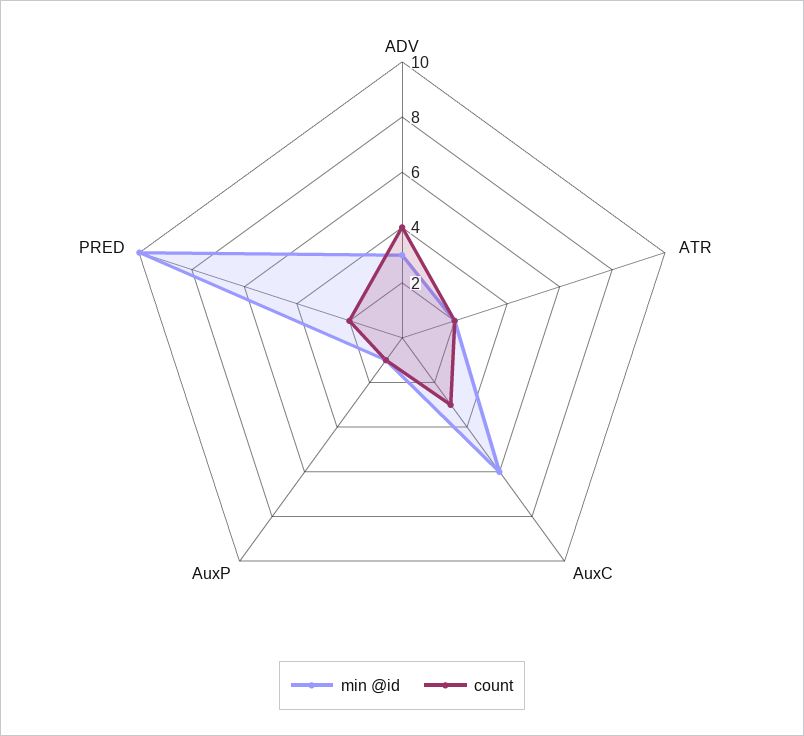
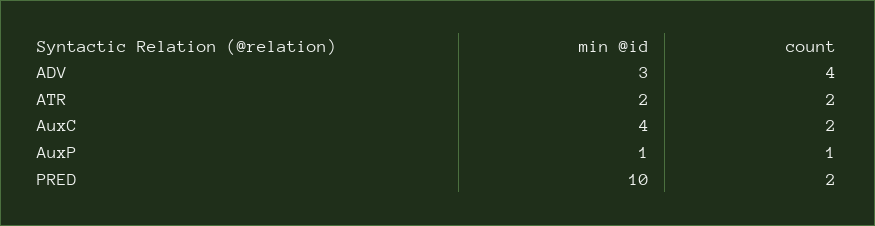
  {
    "min @id": {
      "ADV": 3,
      "ATR": 2,
-     "AuxC": 6,
+     "AuxC": 4,
      "AuxP": 1,
      "PRED": 10
    },
    "count": {
      "ADV": 4,
      "ATR": 2,
-     "AuxC": 3,
+     "AuxC": 2,
      "AuxP": 1,
      "PRED": 2
    }
  }

